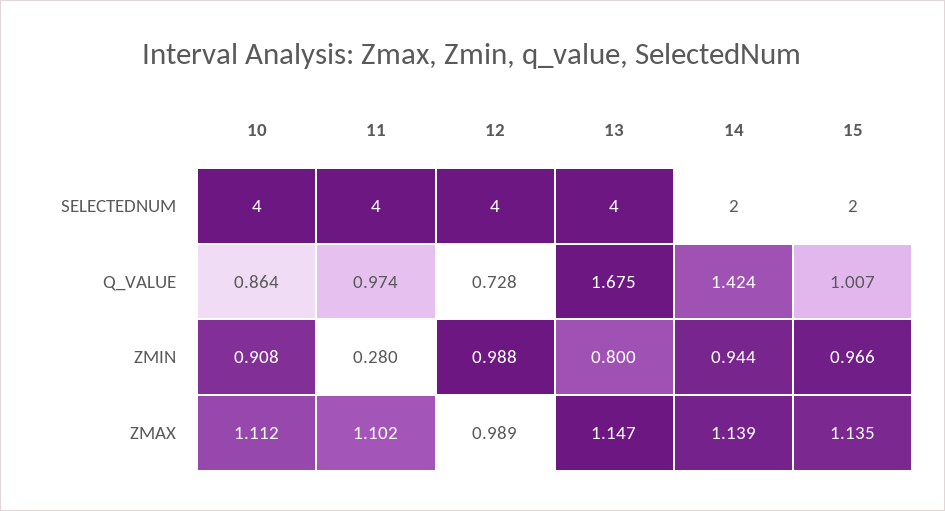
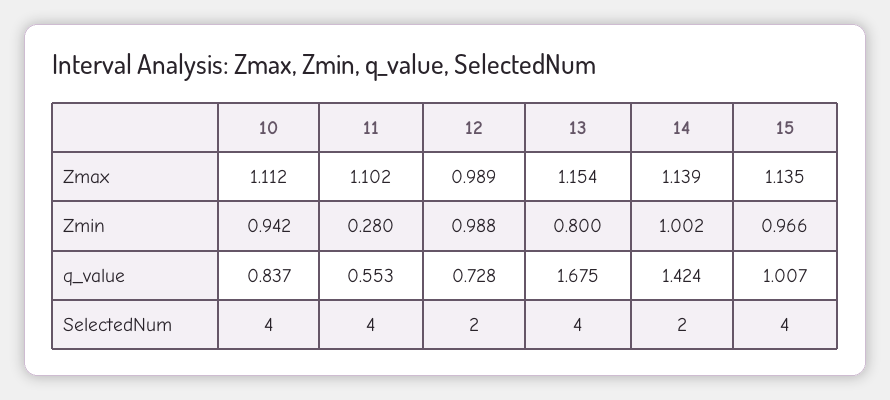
  {
    "10": {
      "SELECTEDNUM": 4,
-     "Q_VALUE": 0.864,
+     "Q_VALUE": 0.837,
-     "ZMIN": 0.908,
+     "ZMIN": 0.942,
      "ZMAX": 1.112
    },
    "11": {
      "SELECTEDNUM": 4,
-     "Q_VALUE": 0.974,
+     "Q_VALUE": 0.553,
      "ZMIN": 0.28,
      "ZMAX": 1.102
    },
    "12": {
-     "SELECTEDNUM": 4,
+     "SELECTEDNUM": 2,
      "Q_VALUE": 0.728,
      "ZMIN": 0.988,
      "ZMAX": 0.989
    },
    "13": {
      "SELECTEDNUM": 4,
      "Q_VALUE": 1.675,
      "ZMIN": 0.8,
-     "ZMAX": 1.147
+     "ZMAX": 1.154
    },
    "14": {
      "SELECTEDNUM": 2,
      "Q_VALUE": 1.424,
-     "ZMIN": 0.944,
+     "ZMIN": 1.002,
      "ZMAX": 1.139
    },
    "15": {
-     "SELECTEDNUM": 2,
+     "SELECTEDNUM": 4,
      "Q_VALUE": 1.007,
      "ZMIN": 0.966,
      "ZMAX": 1.135
    }
  }

